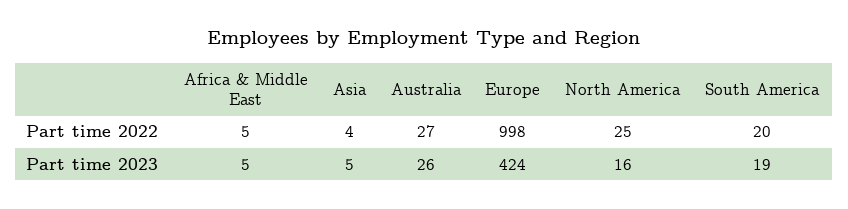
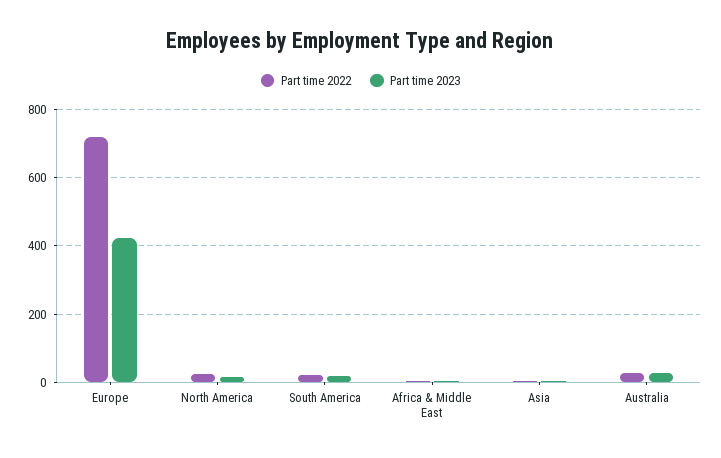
  {
    "Part time 2022": {
      "Africa & Middle East": 5,
      "Asia": 4,
      "Australia": 27,
-     "Europe": 998,
+     "Europe": 720,
      "North America": 25,
      "South America": 20
    },
    "Part time 2023": {
      "Africa & Middle East": 5,
      "Asia": 5,
      "Australia": 26,
      "Europe": 424,
      "North America": 16,
      "South America": 19
    }
  }

